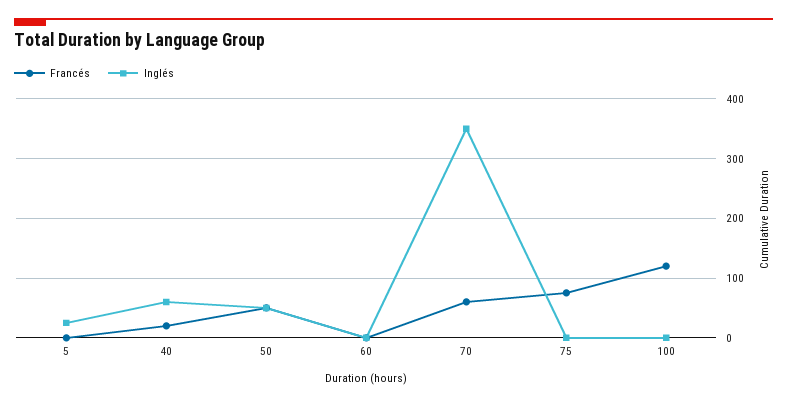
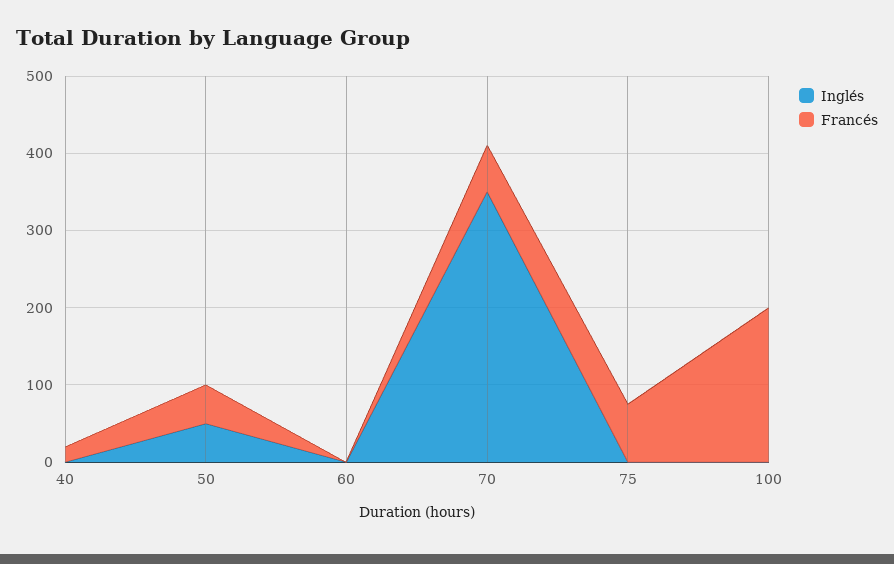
  {
    "Francés": {
-     "5": 0,
      "40": 20,
      "50": 60,
      "60": 0,
      "70": 60,
      "75": 80,
-     "100": 120
+     "100": 200
    },
    "Inglés": {
-     "5": 20,
-     "40": 60,
+     "40": 0,
      "50": 60,
      "60": 0,
      "70": 360,
      "75": 0,
      "100": 0
    }
  }

